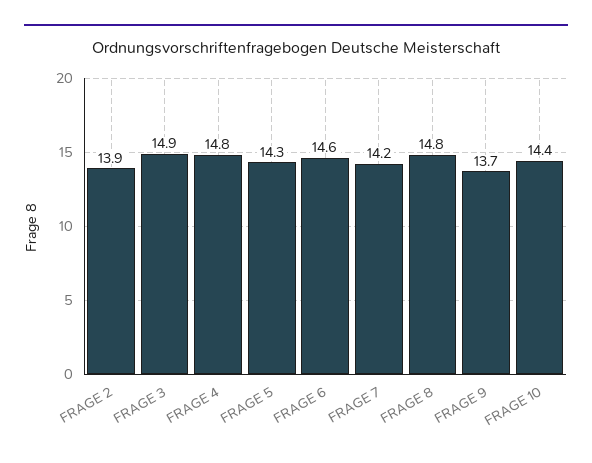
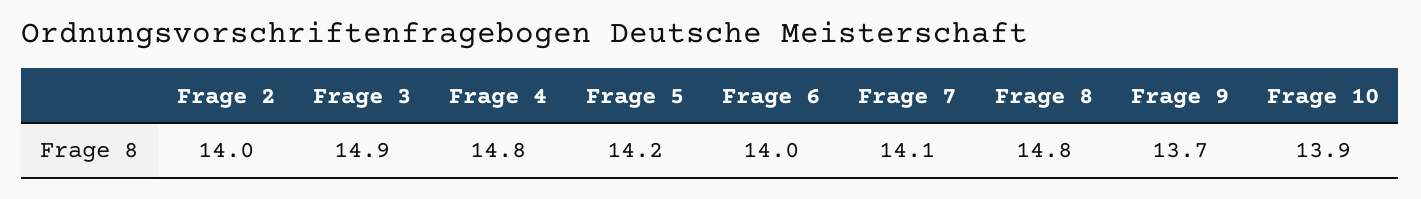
  {
-   "FRAGE 2": 13.9,
+   "FRAGE 2": 14,
    "FRAGE 3": 14.9,
    "FRAGE 4": 14.8,
-   "FRAGE 5": 14.3,
+   "FRAGE 5": 14.2,
-   "FRAGE 6": 14.6,
+   "FRAGE 6": 14,
-   "FRAGE 7": 14.2,
+   "FRAGE 7": 14.1,
    "FRAGE 8": 14.8,
    "FRAGE 9": 13.7,
-   "FRAGE 10": 14.4
+   "FRAGE 10": 13.9
  }

